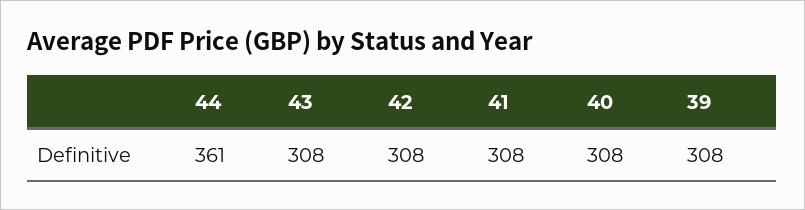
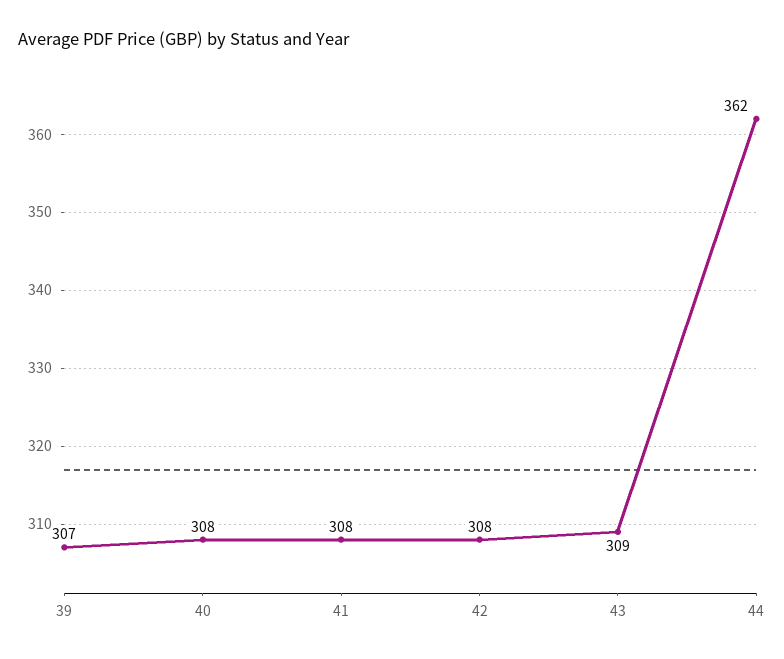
  {
-   "44": 361,
+   "44": 362,
-   "43": 308,
+   "43": 309,
    "42": 308,
    "41": 308,
    "40": 308,
-   "39": 308
+   "39": 307
  }

